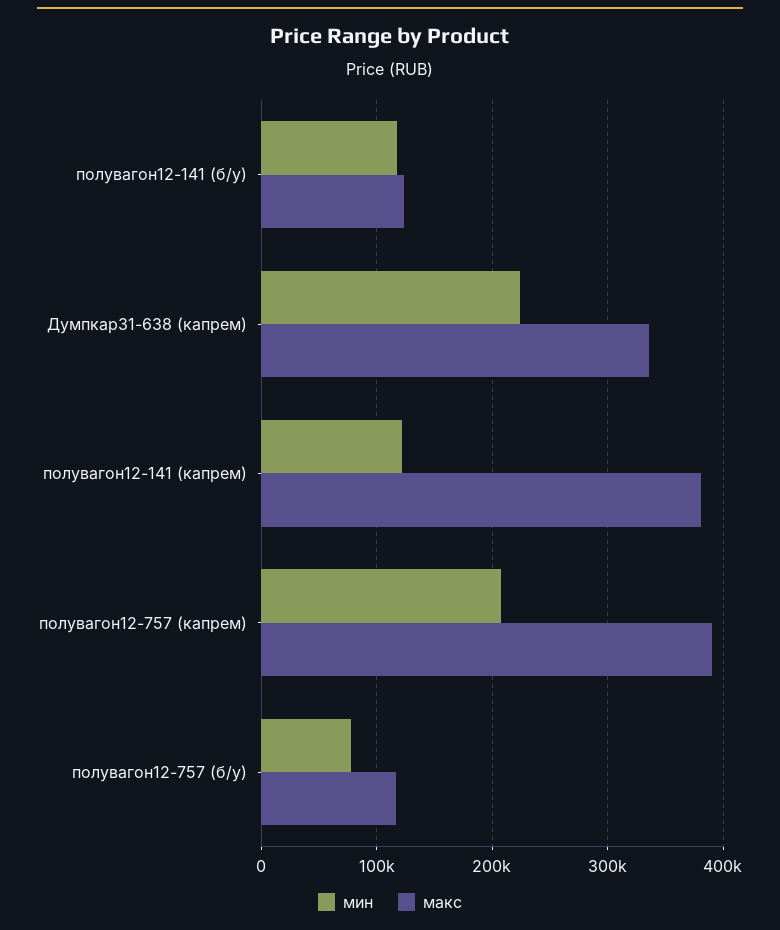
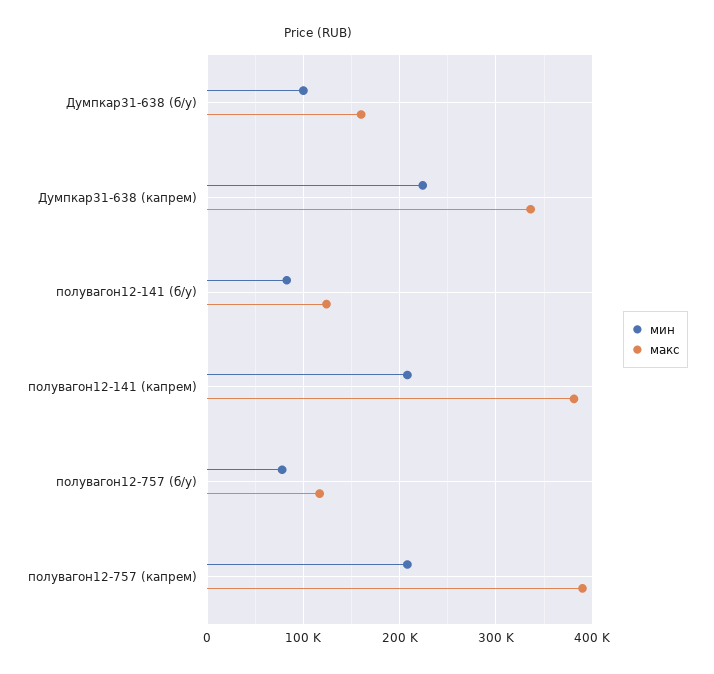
  {
    "мин": {
-     "полувагон12-141 (б/у)": 120000,
+     "полувагон12-141 (б/у)": 80000,
      "Думпкар31-638 (капрем)": 220000,
-     "полувагон12-141 (капрем)": 120000,
+     "полувагон12-141 (капрем)": 210000,
      "полувагон12-757 (капрем)": 210000,
-     "полувагон12-757 (б/у)": 80000
+     "полувагон12-757 (б/у)": 80000,
+     "Думпкар31-638 (б/у)": 100000
    },
    "макс": {
      "полувагон12-141 (б/у)": 120000,
      "Думпкар31-638 (капрем)": 340000,
      "полувагон12-141 (капрем)": 380000,
      "полувагон12-757 (капрем)": 390000,
-     "полувагон12-757 (б/у)": 120000
+     "полувагон12-757 (б/у)": 120000,
+     "Думпкар31-638 (б/у)": 160000
    }
  }

